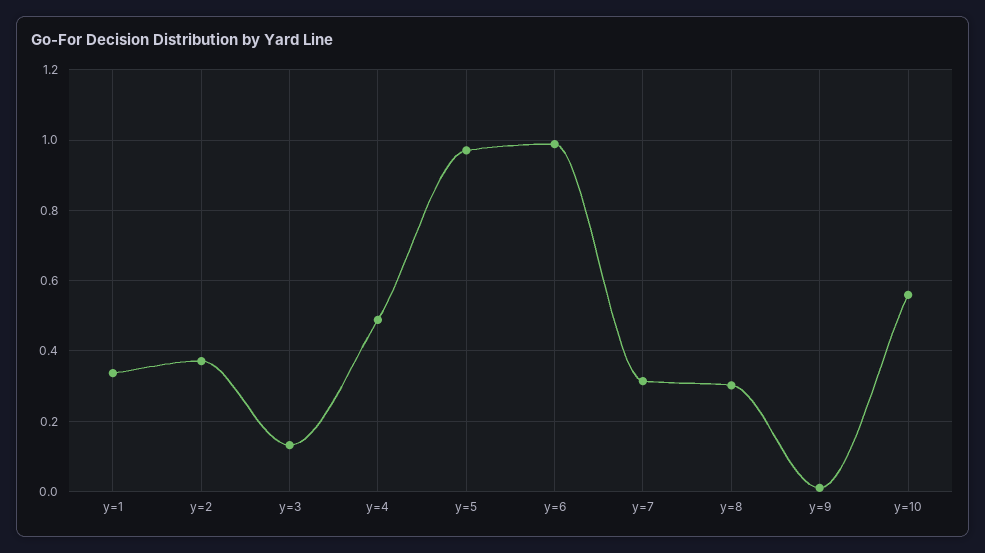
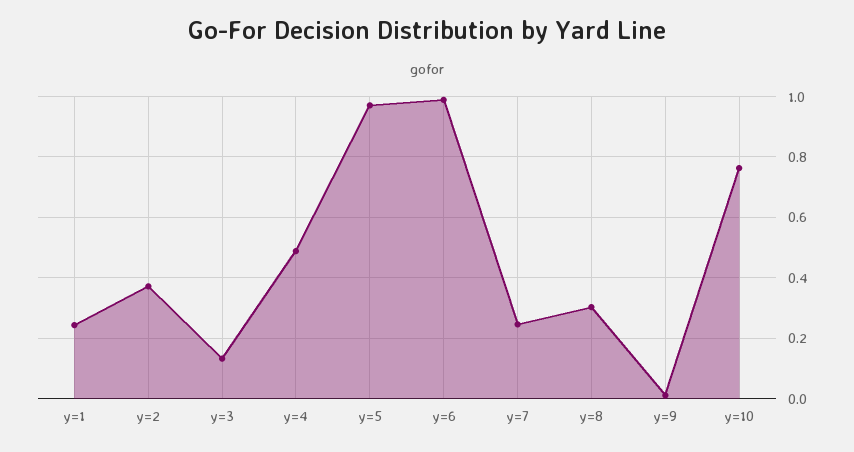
  {
-   "y=1": 0.34,
+   "y=1": 0.24,
    "y=2": 0.38,
    "y=3": 0.14,
    "y=4": 0.48,
    "y=5": 0.98,
    "y=6": 0.98,
-   "y=7": 0.32,
+   "y=7": 0.24,
    "y=8": 0.3,
    "y=9": 0.02,
-   "y=10": 0.56
+   "y=10": 0.76
  }

